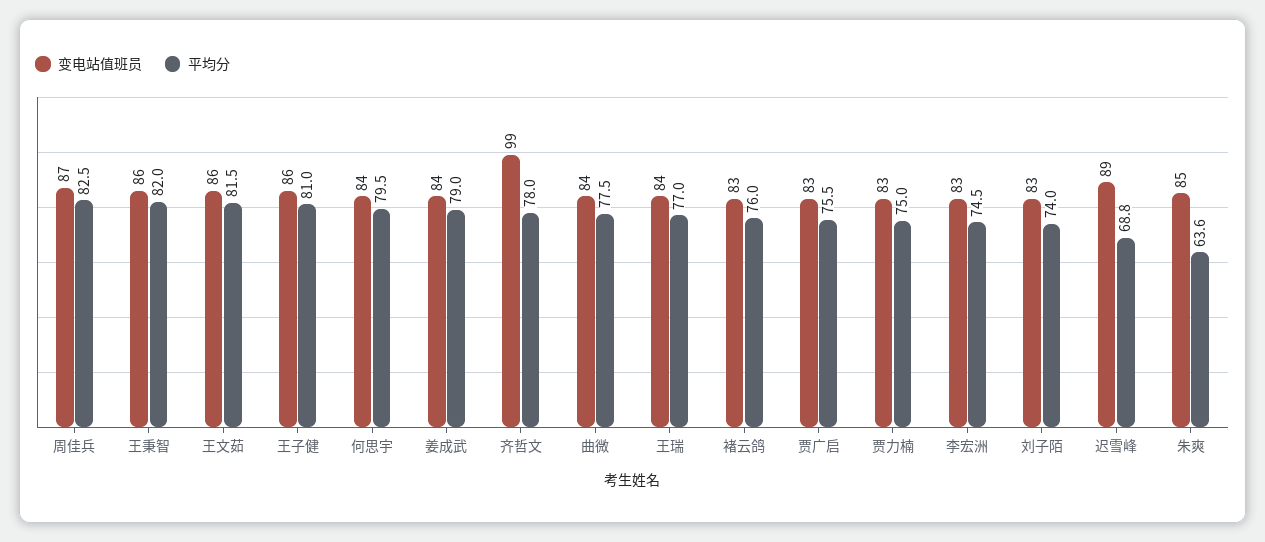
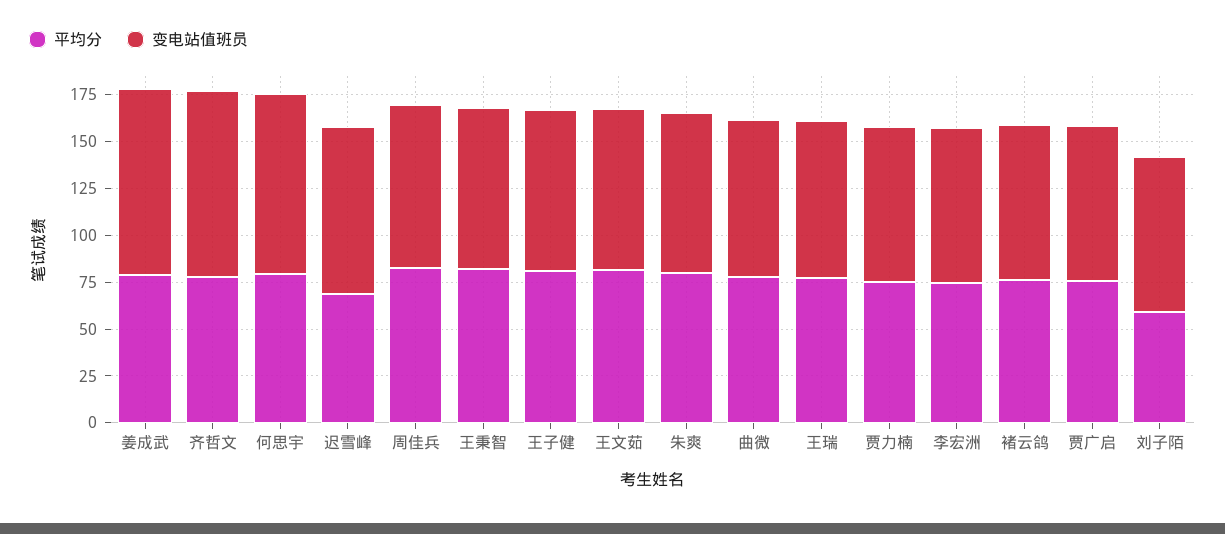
  {
    "变电站值班员": {
      "周佳兵": 87,
      "王秉智": 86,
      "王文茹": 86,
      "王子健": 86,
-     "何思宇": 84,
+     "何思宇": 95,
-     "姜成武": 84,
+     "姜成武": 100,
      "齐哲文": 99,
      "曲微": 84,
      "王瑞": 84,
      "褚云鸽": 83,
      "贾广启": 83,
      "贾力楠": 83,
      "李宏洲": 83,
      "刘子陌": 83,
      "迟雪峰": 89,
      "朱爽": 85
    },
    "平均分": {
      "周佳兵": 82.5,
      "王秉智": 82,
      "王文茹": 81.5,
      "王子健": 81,
      "何思宇": 79.5,
      "姜成武": 79,
      "齐哲文": 78,
      "曲微": 77.5,
      "王瑞": 77,
      "褚云鸽": 76,
      "贾广启": 75.5,
      "贾力楠": 75,
      "李宏洲": 74.5,
-     "刘子陌": 74,
+     "刘子陌": 60,
      "迟雪峰": 68.8,
-     "朱爽": 63.6
+     "朱爽": 80
    }
  }

